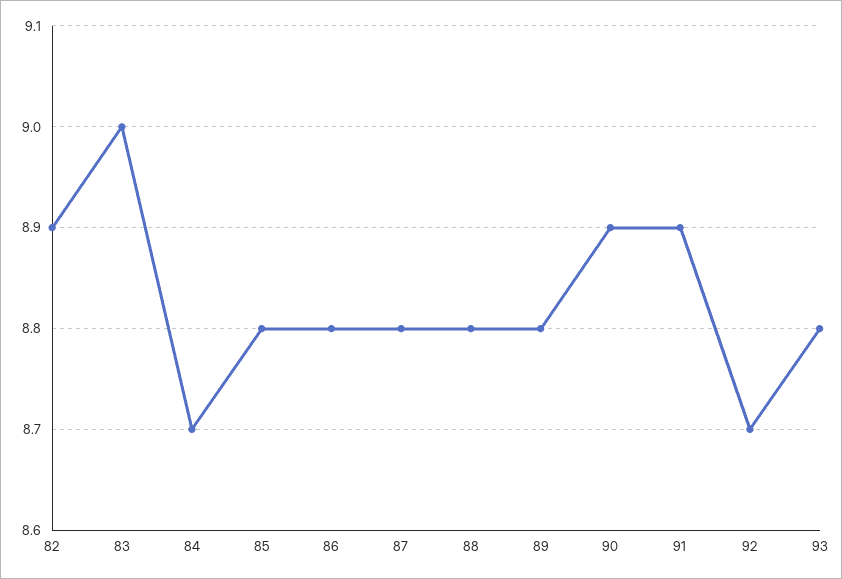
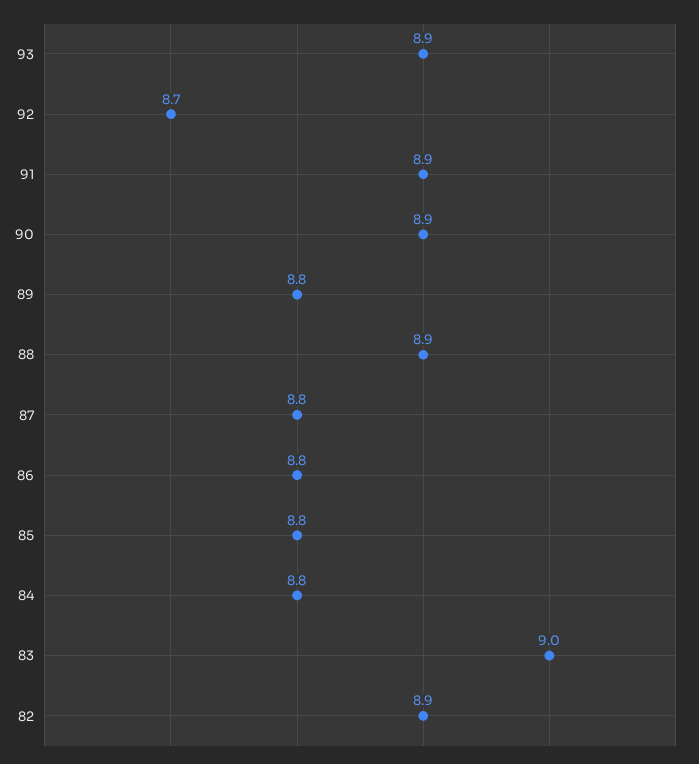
  {
    "82": 8.9,
    "83": 9,
-   "84": 8.7,
+   "84": 8.8,
    "85": 8.8,
    "86": 8.8,
    "87": 8.8,
-   "88": 8.8,
+   "88": 8.9,
    "89": 8.8,
    "90": 8.9,
    "91": 8.9,
    "92": 8.7,
-   "93": 8.8
+   "93": 8.9
  }

